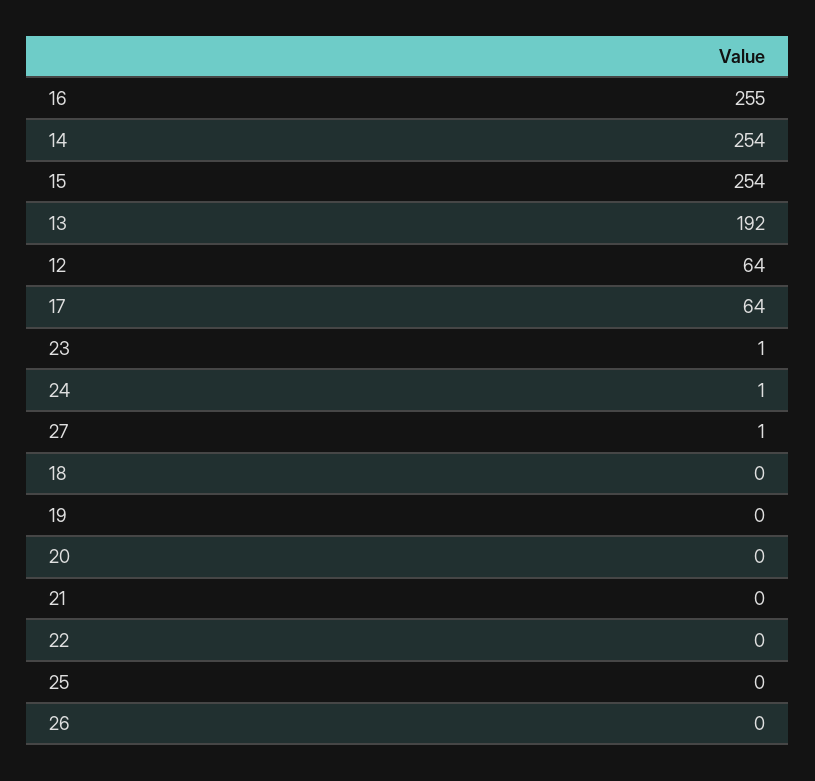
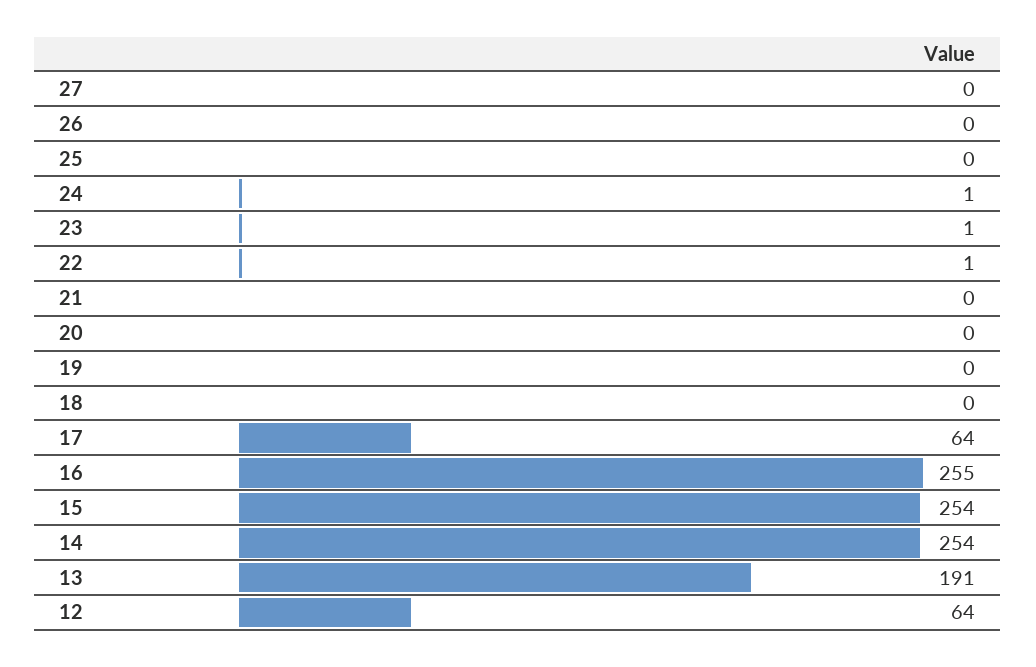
  {
    "16": 255,
    "14": 254,
    "15": 254,
-   "13": 192,
+   "13": 191,
    "12": 64,
    "17": 64,
    "23": 1,
    "24": 1,
-   "27": 1,
+   "27": 0,
    "18": 0,
    "19": 0,
    "20": 0,
    "21": 0,
-   "22": 0,
+   "22": 1,
    "25": 0,
    "26": 0
  }

